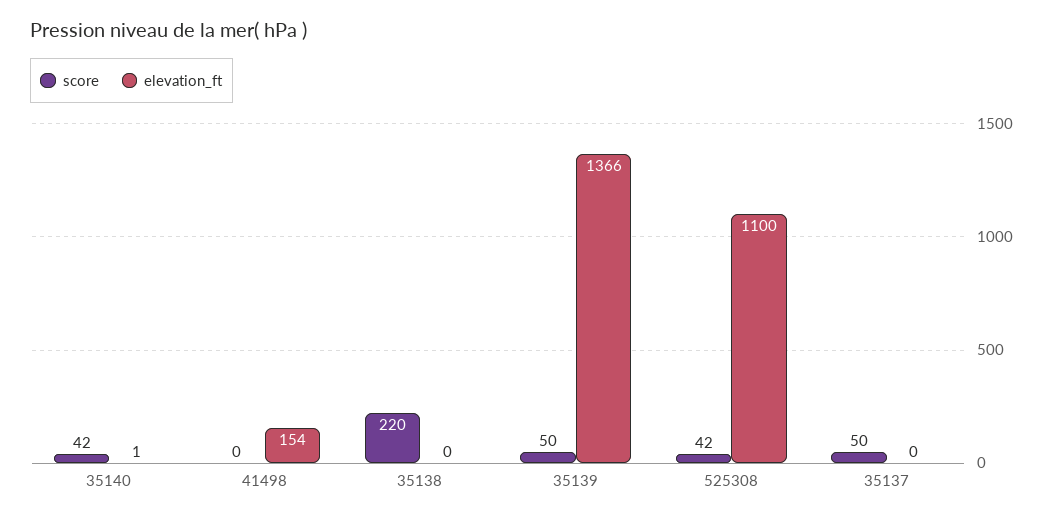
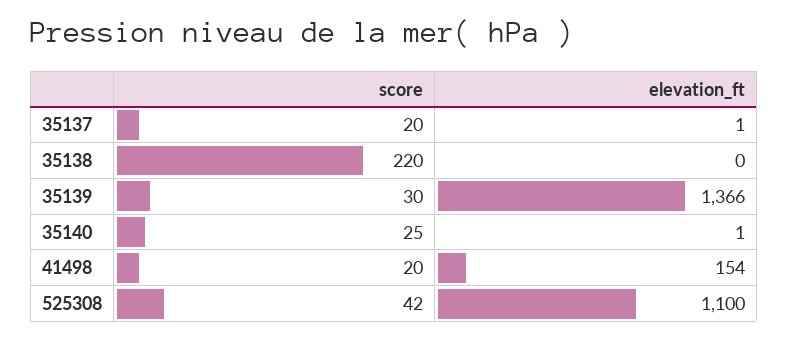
  {
    "score": {
-     "35140": 42,
+     "35140": 25,
-     "41498": 0,
+     "41498": 20,
      "35138": 220,
-     "35139": 50,
+     "35139": 30,
      "525308": 42,
-     "35137": 50
+     "35137": 20
    },
    "elevation_ft": {
      "35140": 1,
      "41498": 154,
      "35138": 0,
      "35139": 1366,
      "525308": 1100,
-     "35137": 0
+     "35137": 1
    }
  }

